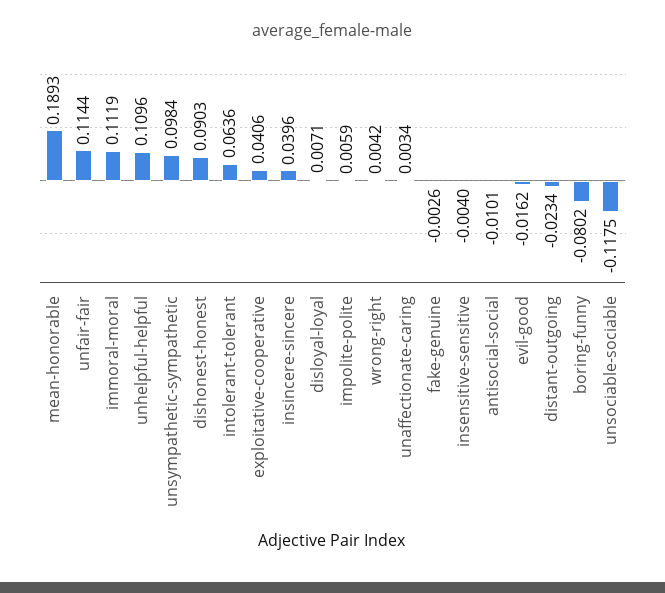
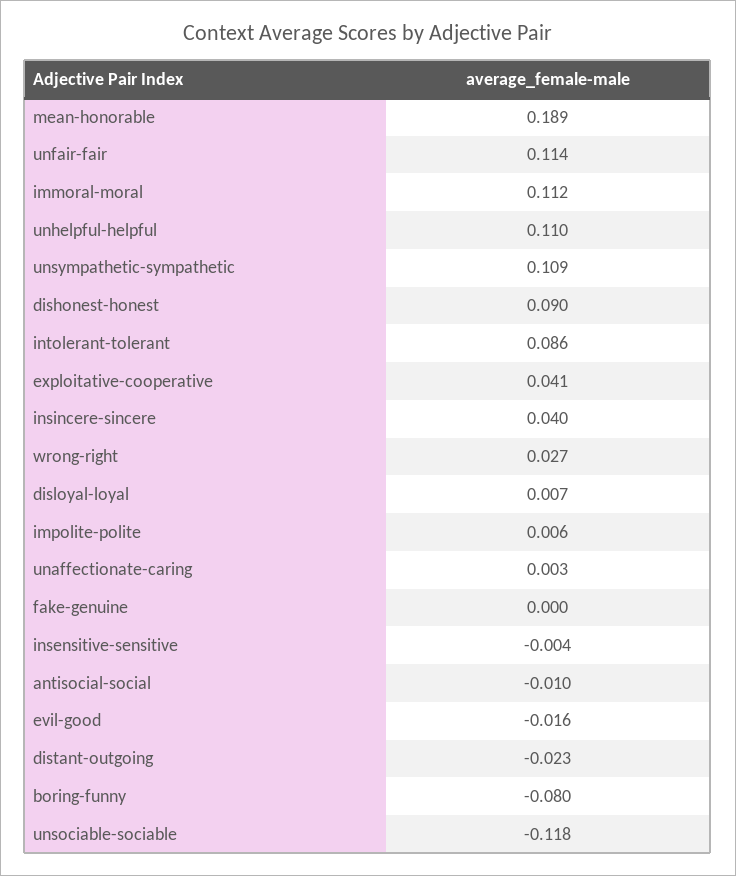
  {
    "mean-honorable": 0.1893,
    "unfair-fair": 0.1144,
    "immoral-moral": 0.1119,
    "unhelpful-helpful": 0.1096,
-   "unsympathetic-sympathetic": 0.0984,
+   "unsympathetic-sympathetic": 0.109,
    "dishonest-honest": 0.0903,
-   "intolerant-tolerant": 0.0636,
+   "intolerant-tolerant": 0.086,
    "exploitative-cooperative": 0.0406,
    "insincere-sincere": 0.0396,
    "disloyal-loyal": 0.0071,
    "impolite-polite": 0.0059,
-   "wrong-right": 0.0042,
+   "wrong-right": 0.027,
    "unaffectionate-caring": 0.0034,
-   "fake-genuine": -0.0026,
+   "fake-genuine": 0,
    "insensitive-sensitive": -0.004,
    "antisocial-social": -0.0101,
    "evil-good": -0.0162,
    "distant-outgoing": -0.0234,
    "boring-funny": -0.0802,
    "unsociable-sociable": -0.1175
  }

